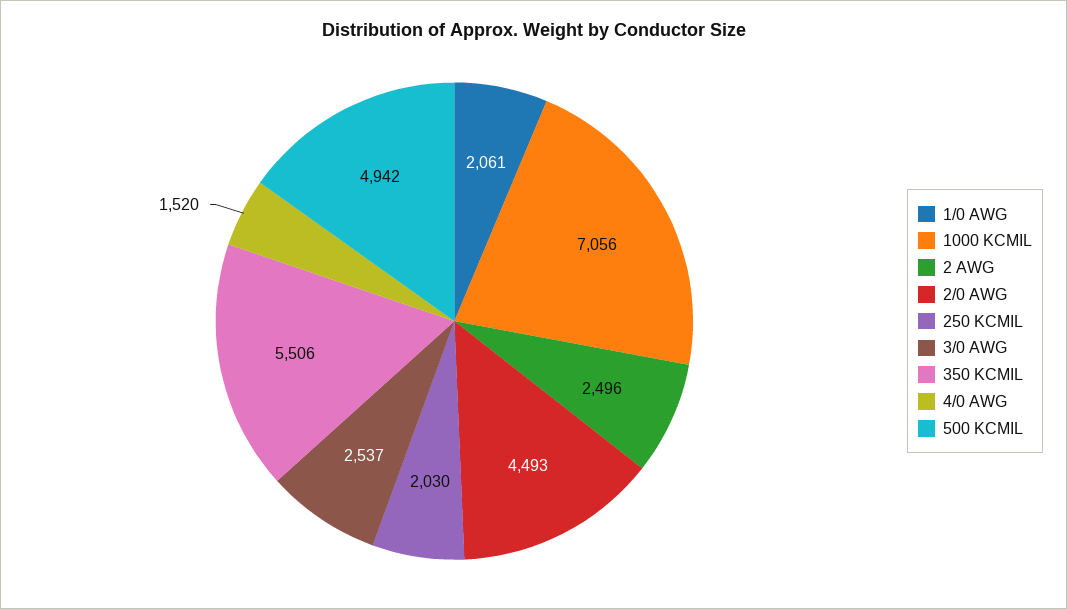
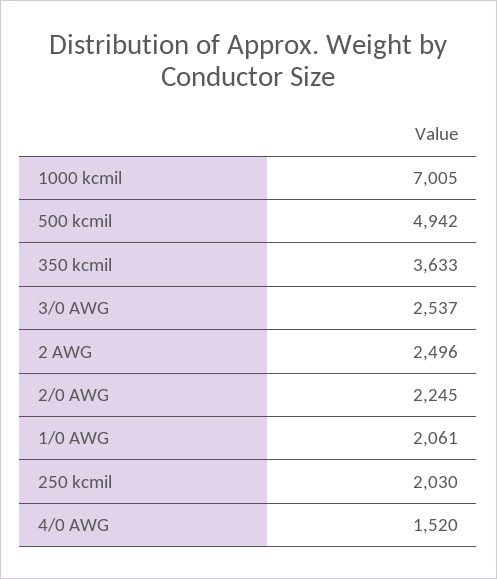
  {
    "1/0 AWG": 2061,
-   "1000 KCMIL": 7056,
+   "1000 KCMIL": 7005,
    "2 AWG": 2496,
-   "2/0 AWG": 4493,
+   "2/0 AWG": 2245,
    "250 KCMIL": 2030,
    "3/0 AWG": 2537,
-   "350 KCMIL": 5506,
+   "350 KCMIL": 3633,
    "4/0 AWG": 1520,
    "500 KCMIL": 4942
  }

